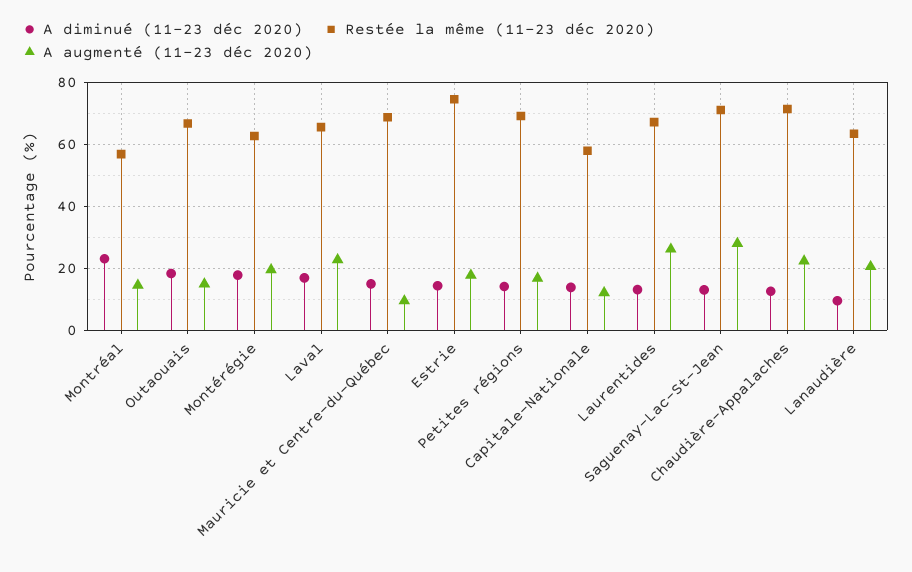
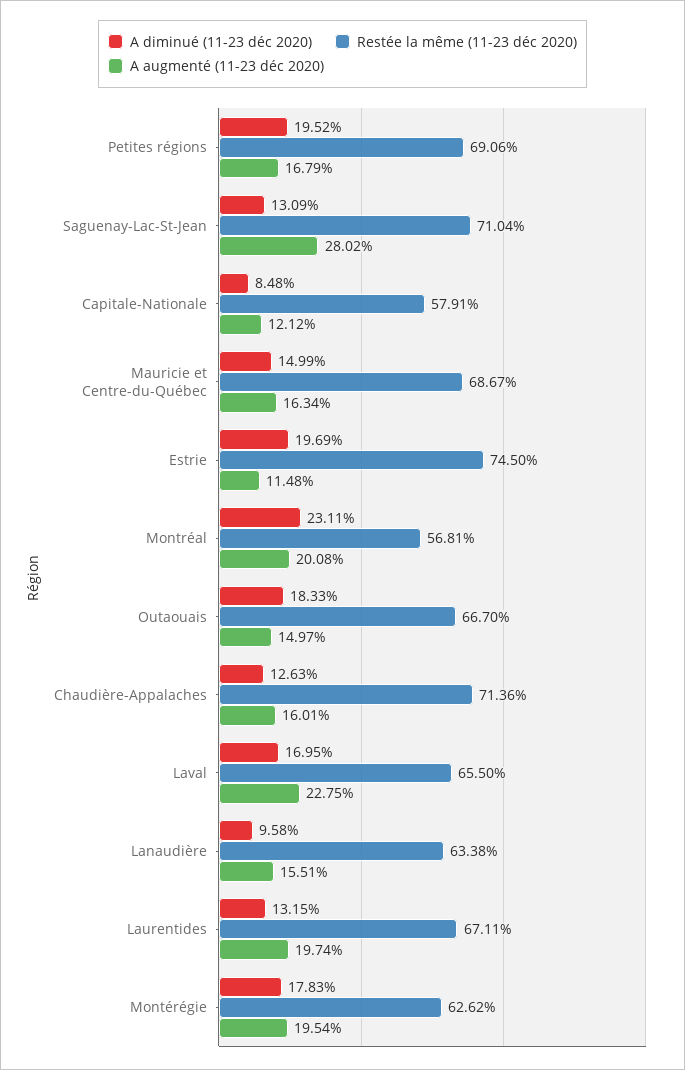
  {
    "A diminué (11-23 déc 2020)": {
      "Montréal": 23.11,
      "Outaouais": 18.33,
      "Montérégie": 17.83,
      "Laval": 16.95,
      "Mauricie et Centre-du-Québec": 14.99,
-     "Estrie": 14,
+     "Estrie": 19.69,
-     "Petites régions": 14,
+     "Petites régions": 19.52,
-     "Capitale-Nationale": 14,
+     "Capitale-Nationale": 8.48,
      "Laurentides": 13.15,
      "Saguenay-Lac-St-Jean": 13.09,
      "Chaudière-Appalaches": 12.63,
      "Lanaudière": 9.58
    },
    "Restée la même (11-23 déc 2020)": {
      "Montréal": 56.81,
      "Outaouais": 66.7,
      "Montérégie": 62.62,
      "Laval": 65.5,
      "Mauricie et Centre-du-Québec": 68.67,
      "Estrie": 74.5,
      "Petites régions": 69.06,
      "Capitale-Nationale": 57.91,
      "Laurentides": 67.11,
      "Saguenay-Lac-St-Jean": 71.04,
      "Chaudière-Appalaches": 71.36,
      "Lanaudière": 63.38
    },
    "A augmenté (11-23 déc 2020)": {
-     "Montréal": 14,
+     "Montréal": 20.08,
      "Outaouais": 14.97,
      "Montérégie": 19.54,
      "Laval": 22.75,
-     "Mauricie et Centre-du-Québec": 10,
+     "Mauricie et Centre-du-Québec": 16.34,
-     "Estrie": 18,
+     "Estrie": 11.48,
      "Petites régions": 16.79,
      "Capitale-Nationale": 12.12,
-     "Laurentides": 26,
+     "Laurentides": 19.74,
      "Saguenay-Lac-St-Jean": 28.02,
-     "Chaudière-Appalaches": 22,
+     "Chaudière-Appalaches": 16.01,
-     "Lanaudière": 20
+     "Lanaudière": 15.51
    }
  }

